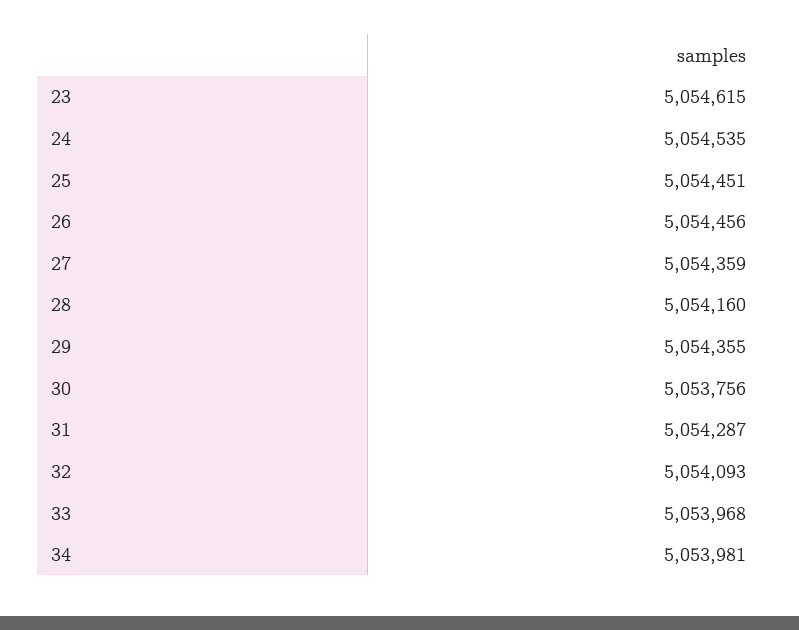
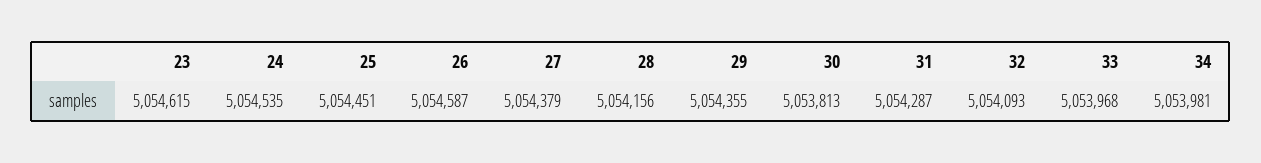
  {
    "23": 5054615,
    "24": 5054535,
    "25": 5054451,
-   "26": 5054456,
+   "26": 5054587,
-   "27": 5054359,
+   "27": 5054379,
-   "28": 5054160,
+   "28": 5054156,
    "29": 5054355,
-   "30": 5053756,
+   "30": 5053813,
    "31": 5054287,
    "32": 5054093,
    "33": 5053968,
    "34": 5053981
  }

